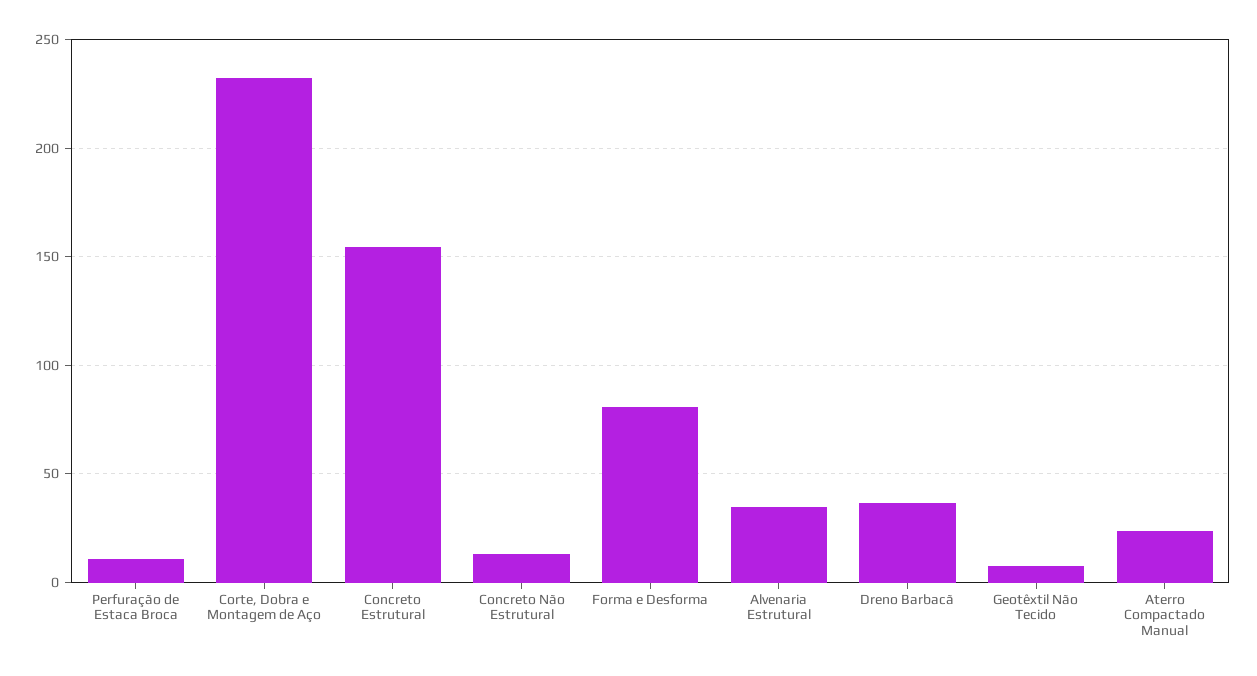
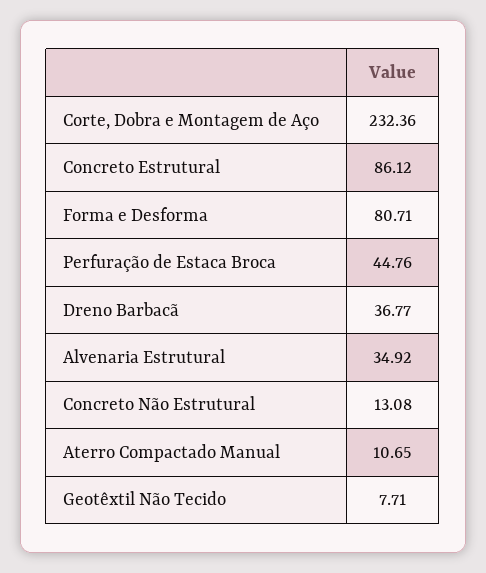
  {
-   "Perfuração de Estaca Broca": 10,
+   "Perfuração de Estaca Broca": 44.76,
    "Corte, Dobra e Montagem de Aço": 232.36,
-   "Concreto Estrutural": 155,
+   "Concreto Estrutural": 86.12,
    "Concreto Não Estrutural": 13.08,
    "Forma e Desforma": 80.71,
    "Alvenaria Estrutural": 34.92,
    "Dreno Barbacã": 36.77,
    "Geotêxtil Não Tecido": 7.71,
-   "Aterro Compactado Manual": 25
+   "Aterro Compactado Manual": 10.65
  }

